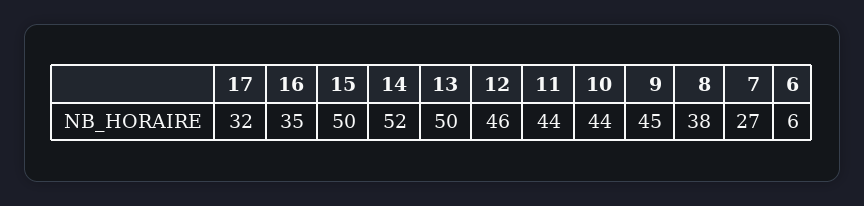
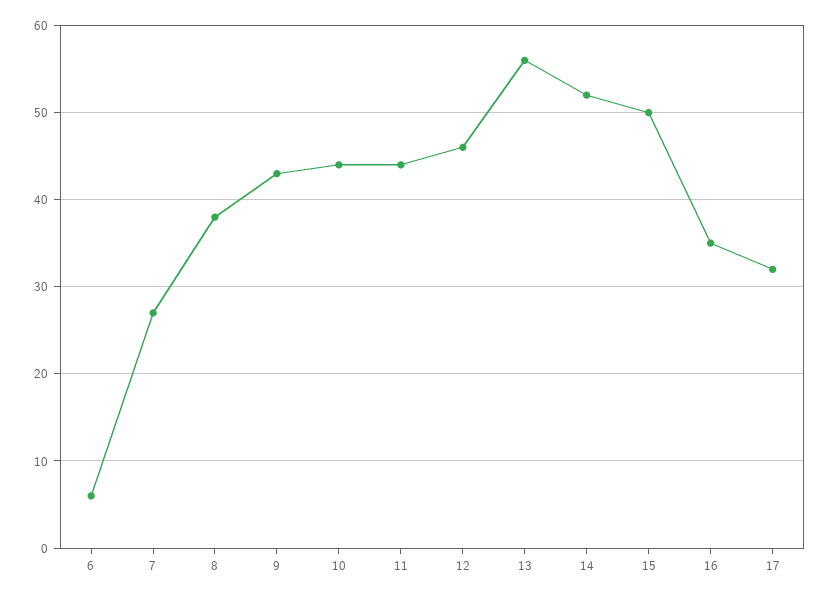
  {
    "17": 32,
    "16": 35,
    "15": 50,
    "14": 52,
-   "13": 50,
+   "13": 56,
    "12": 46,
    "11": 44,
    "10": 44,
-   "9": 45,
+   "9": 43,
    "8": 38,
    "7": 27,
    "6": 6
  }

